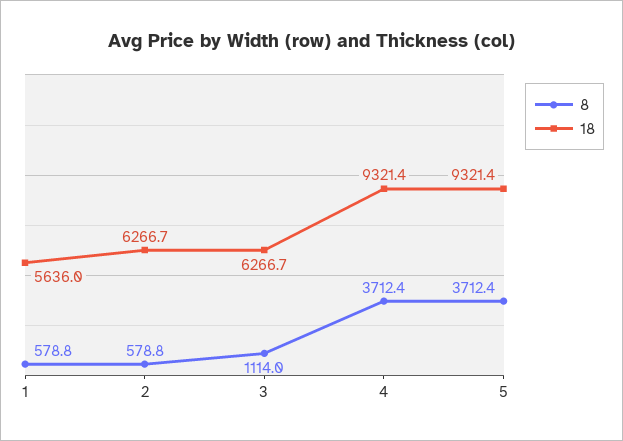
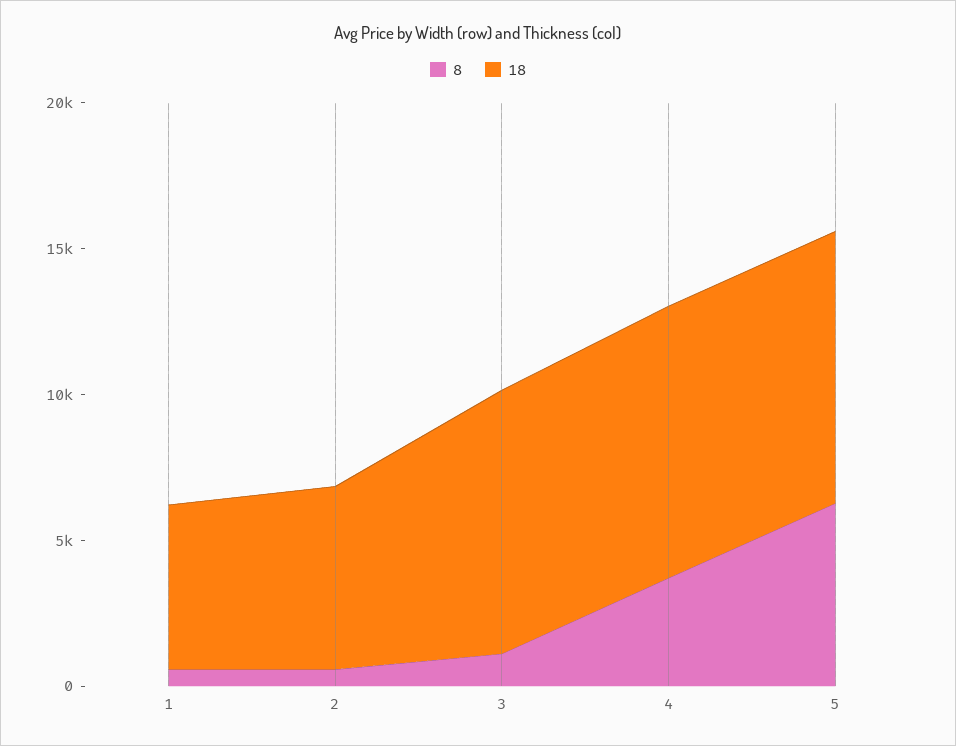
  {
    "8": {
      "1": 578.8,
      "2": 578.8,
      "3": 1114,
      "4": 3712.4,
-     "5": 3712.4
+     "5": 6000
    },
    "18": {
      "1": 5636,
      "2": 6266.7,
-     "3": 6266.7,
+     "3": 9000,
      "4": 9321.4,
      "5": 9321.4
    }
  }

